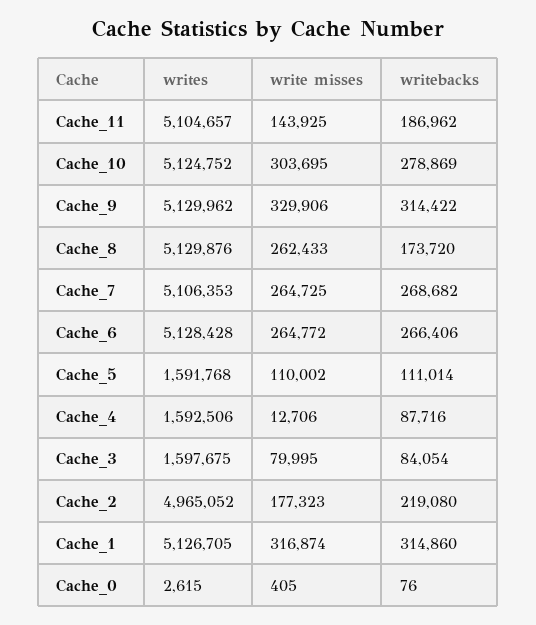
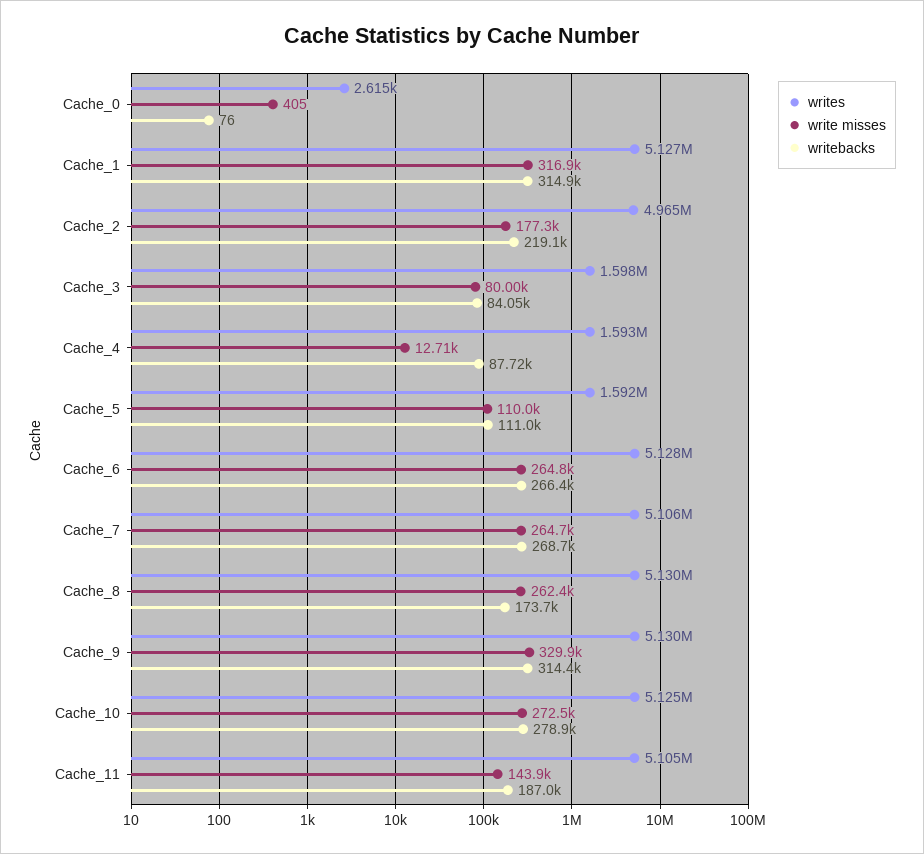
  {
    "writes": {
      "Cache_11": 5104657,
      "Cache_10": 5124752,
      "Cache_9": 5129962,
      "Cache_8": 5129876,
      "Cache_7": 5106353,
      "Cache_6": 5128428,
      "Cache_5": 1591768,
      "Cache_4": 1592506,
      "Cache_3": 1597675,
      "Cache_2": 4965052,
      "Cache_1": 5126705,
      "Cache_0": 2615
    },
    "write misses": {
      "Cache_11": 143925,
-     "Cache_10": 303695,
+     "Cache_10": 272500,
      "Cache_9": 329906,
      "Cache_8": 262433,
      "Cache_7": 264725,
      "Cache_6": 264772,
      "Cache_5": 110002,
      "Cache_4": 12706,
      "Cache_3": 79995,
      "Cache_2": 177323,
      "Cache_1": 316874,
      "Cache_0": 405
    },
    "writebacks": {
      "Cache_11": 186962,
      "Cache_10": 278869,
      "Cache_9": 314422,
      "Cache_8": 173720,
      "Cache_7": 268682,
      "Cache_6": 266406,
      "Cache_5": 111014,
      "Cache_4": 87716,
      "Cache_3": 84054,
      "Cache_2": 219080,
      "Cache_1": 314860,
      "Cache_0": 76
    }
  }

